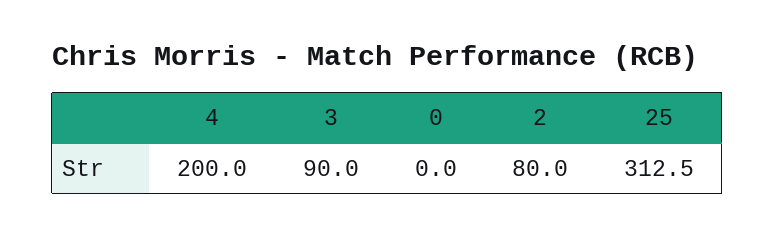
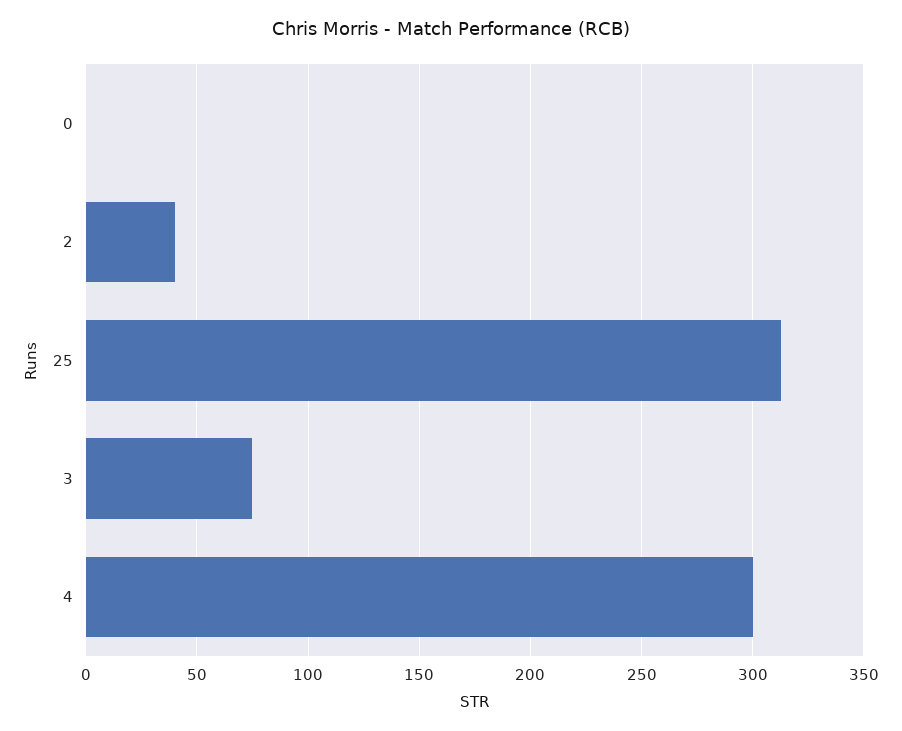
  {
-   "4": 200,
+   "4": 300,
-   "3": 90,
+   "3": 75,
    "0": 0,
-   "2": 80,
+   "2": 40,
    "25": 312.5
  }

